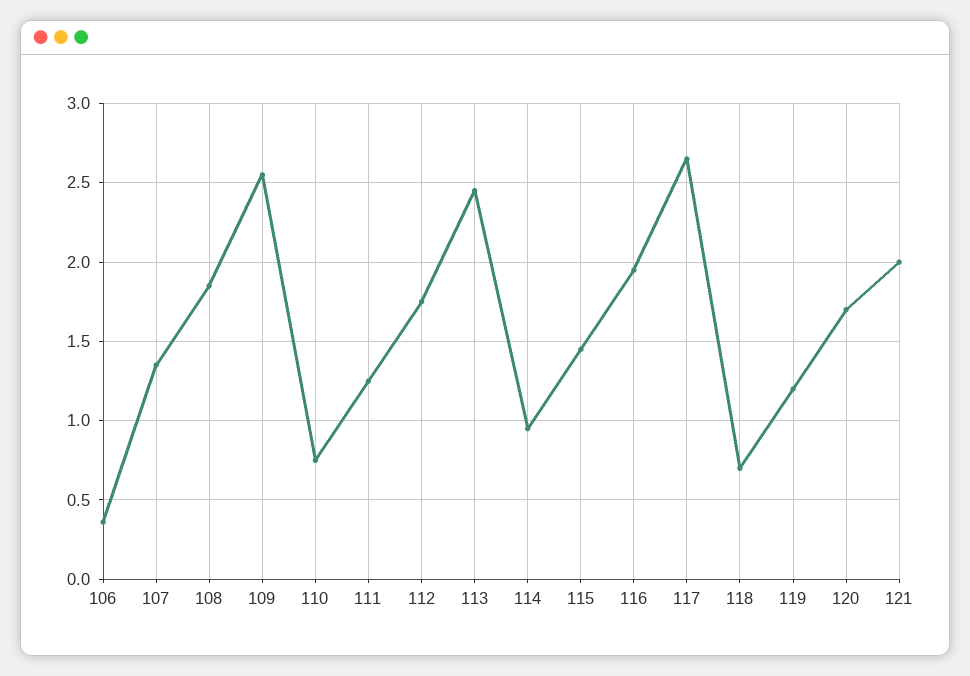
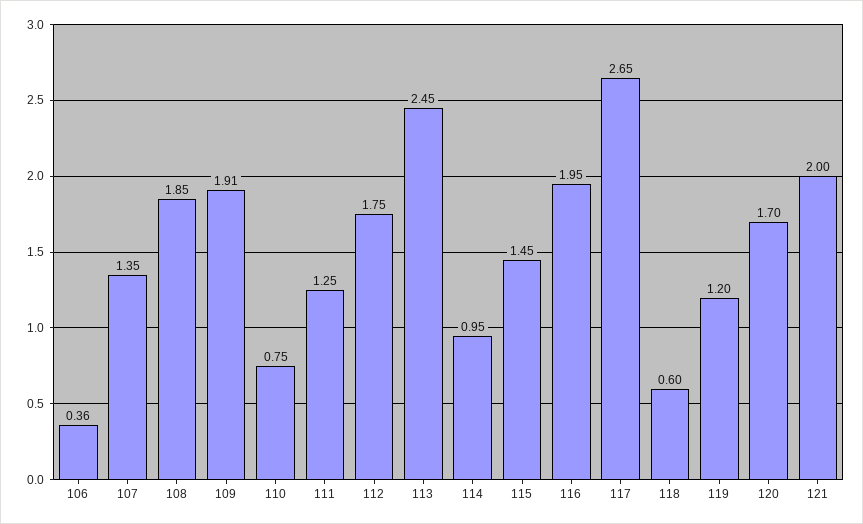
  {
    "106": 0.36,
    "107": 1.35,
    "108": 1.85,
-   "109": 2.55,
+   "109": 1.91,
    "110": 0.75,
    "111": 1.25,
    "112": 1.75,
    "113": 2.45,
    "114": 0.95,
    "115": 1.45,
    "116": 1.95,
    "117": 2.65,
-   "118": 0.7,
+   "118": 0.6,
    "119": 1.2,
    "120": 1.7,
    "121": 2
  }

